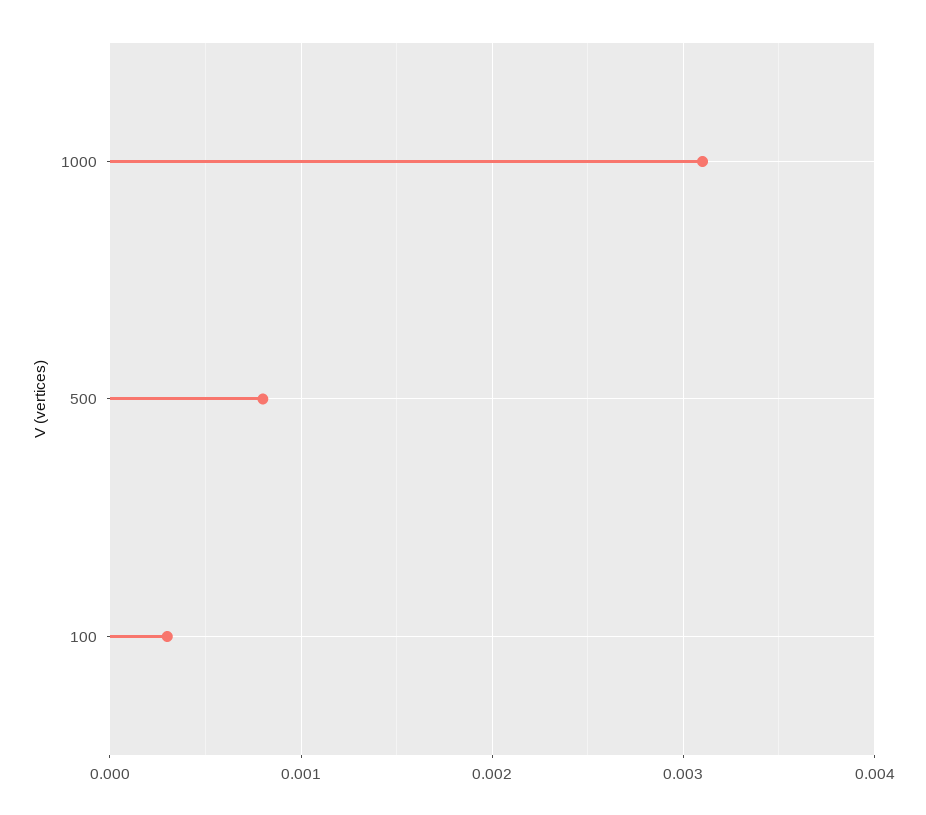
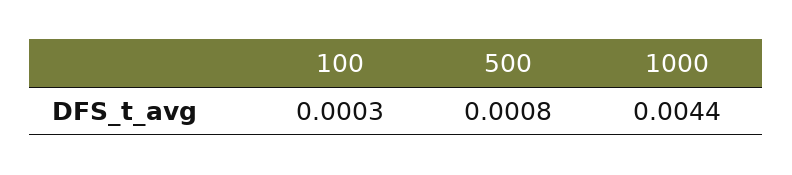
  {
-   "1000": 0.0031,
+   "1000": 0.0044,
    "500": 0.0008,
    "100": 0.0003
  }

